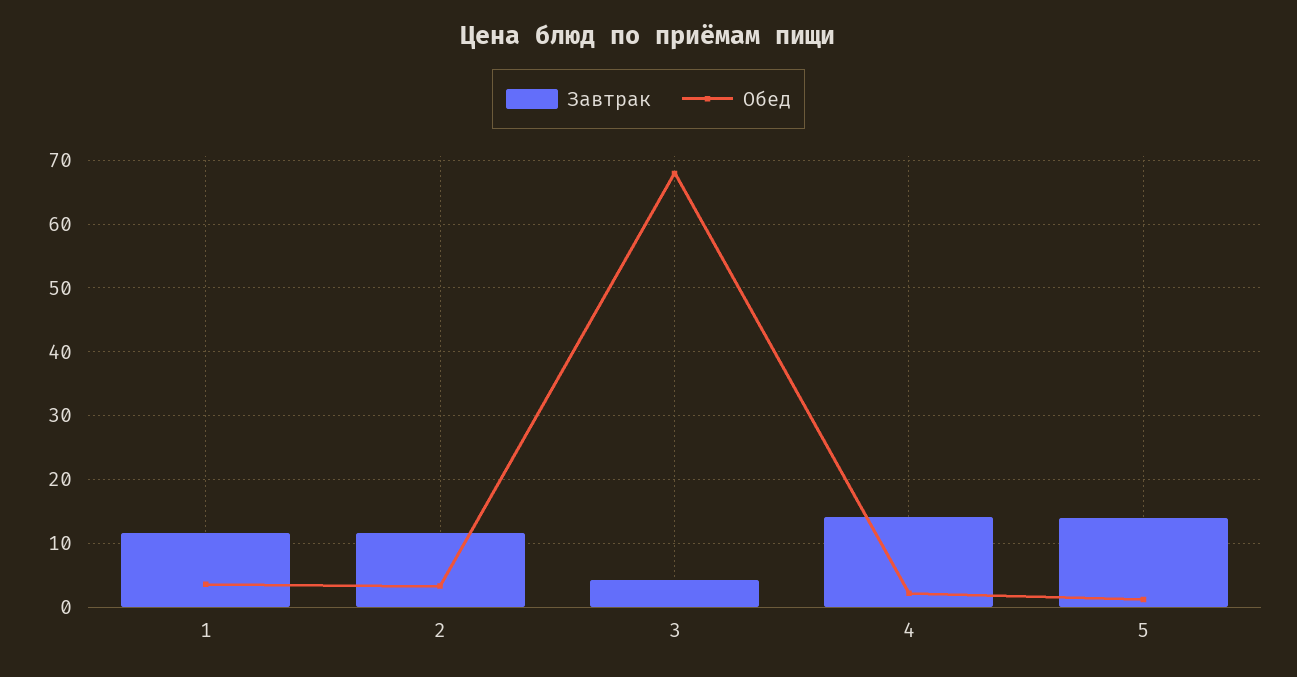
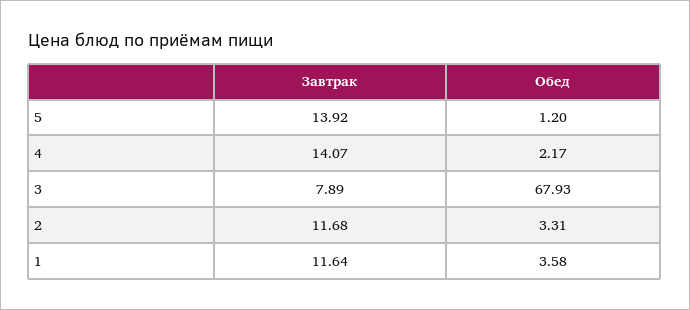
  {
    "Завтрак": {
      "1": 11.64,
      "2": 11.68,
-     "3": 4,
+     "3": 7.89,
      "4": 14.07,
      "5": 13.92
    },
    "Обед": {
      "1": 3.58,
      "2": 3.31,
      "3": 67.93,
      "4": 2.17,
      "5": 1.2
    }
  }

